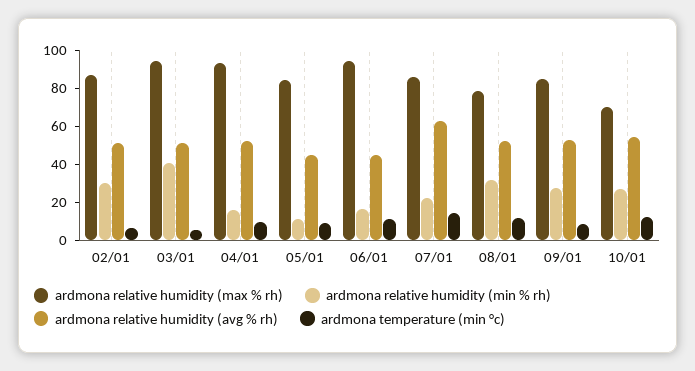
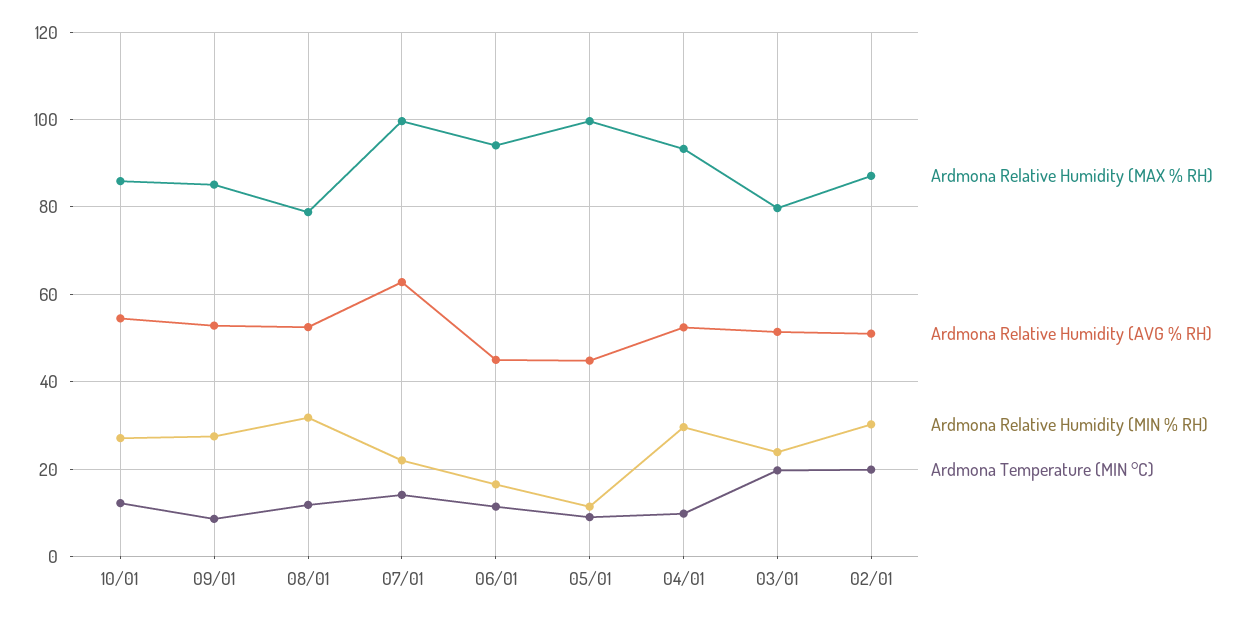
  {
    "ardmona relative humidity (max % rh)": {
      "02/01": 88,
-     "03/01": 95,
+     "03/01": 80,
      "04/01": 94,
-     "05/01": 85,
+     "05/01": 100,
      "06/01": 94,
-     "07/01": 85,
+     "07/01": 100,
      "08/01": 78,
      "09/01": 86,
-     "10/01": 70
+     "10/01": 86
    },
    "ardmona relative humidity (min % rh)": {
      "02/01": 30,
-     "03/01": 40,
+     "03/01": 24,
-     "04/01": 15,
+     "04/01": 30,
      "05/01": 12,
      "06/01": 16,
      "07/01": 22,
      "08/01": 32,
      "09/01": 28,
      "10/01": 28
    },
    "ardmona relative humidity (avg % rh)": {
      "02/01": 52,
      "03/01": 52,
      "04/01": 52,
      "05/01": 44,
      "06/01": 46,
      "07/01": 62,
      "08/01": 52,
      "09/01": 52,
      "10/01": 54
    },
    "ardmona temperature (min °c)": {
-     "02/01": 5,
+     "02/01": 20,
-     "03/01": 5,
+     "03/01": 20,
      "04/01": 10,
      "05/01": 10,
      "06/01": 12,
      "07/01": 14,
      "08/01": 12,
      "09/01": 8,
      "10/01": 12
    }
  }

